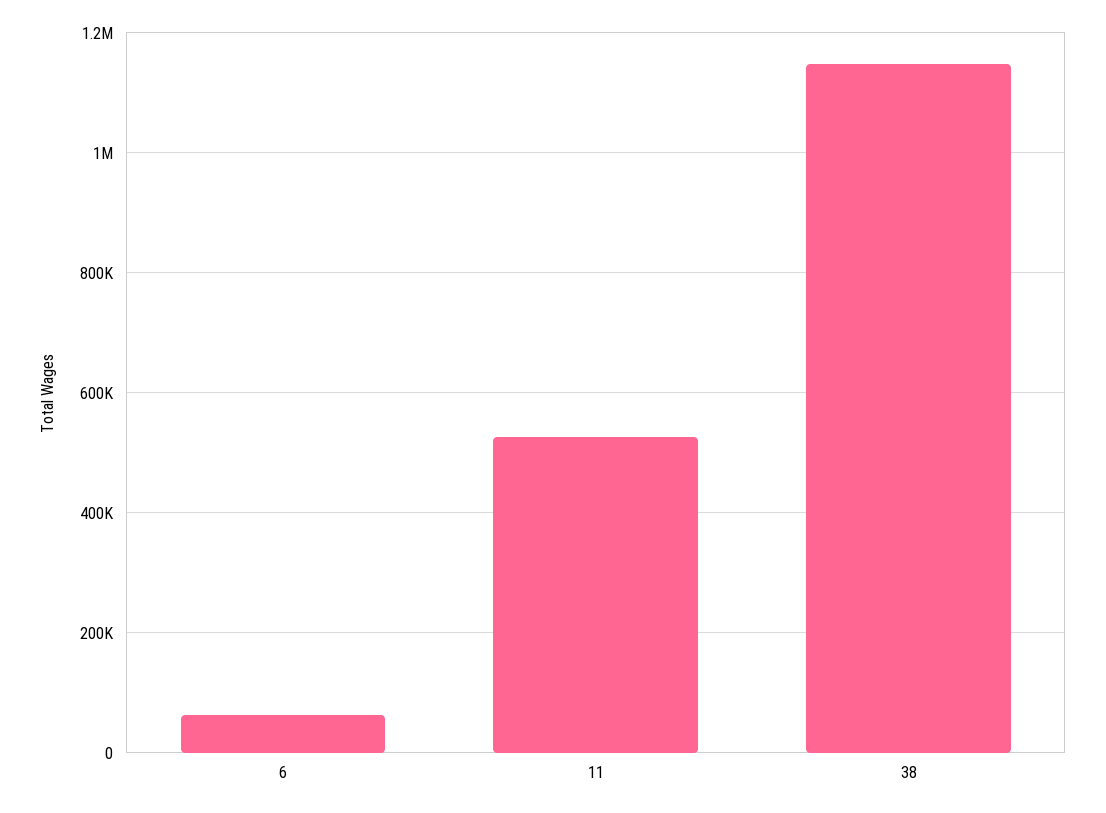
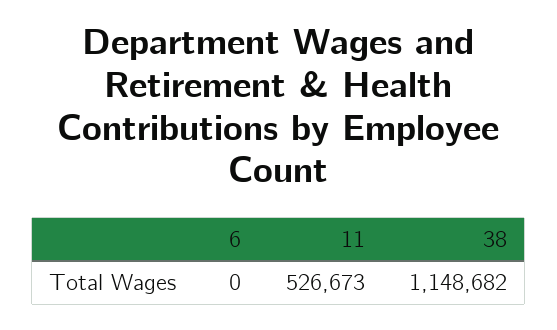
  {
-   "6": 60000,
+   "6": 0,
    "11": 526673,
    "38": 1148682
  }

